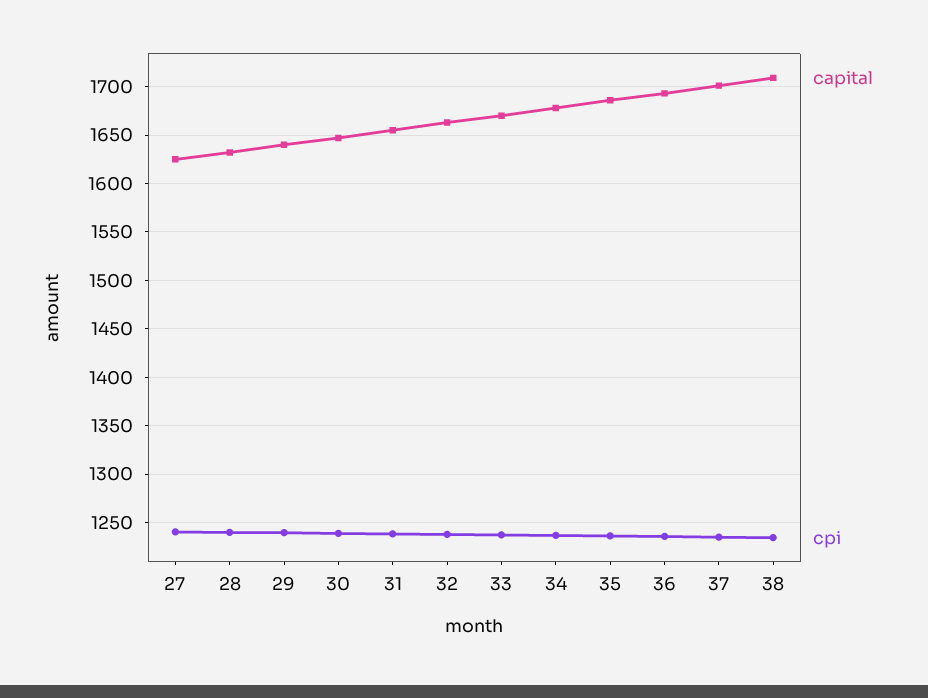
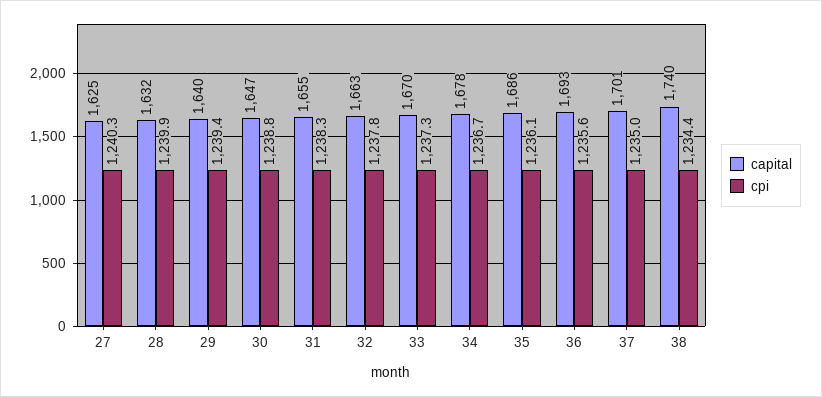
  {
    "capital": {
      "27": 1625,
      "28": 1632,
      "29": 1640,
      "30": 1647,
      "31": 1655,
      "32": 1663,
      "33": 1670,
      "34": 1678,
      "35": 1686,
      "36": 1693,
      "37": 1701,
-     "38": 1710
+     "38": 1740
    },
    "cpi": {
      "27": 1240.3,
      "28": 1239.9,
      "29": 1239.4,
      "30": 1238.8,
      "31": 1238.3,
      "32": 1237.8,
      "33": 1237.3,
      "34": 1236.7,
      "35": 1236.1,
      "36": 1235.6,
      "37": 1235,
      "38": 1234.4
    }
  }

